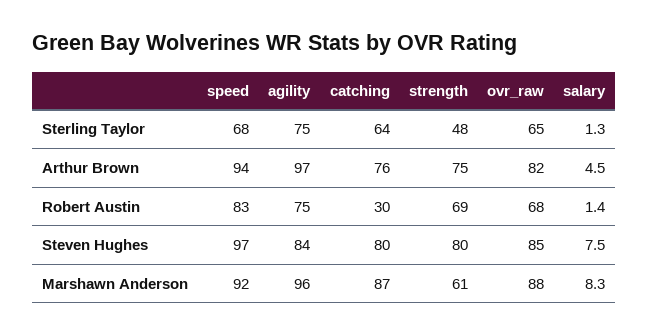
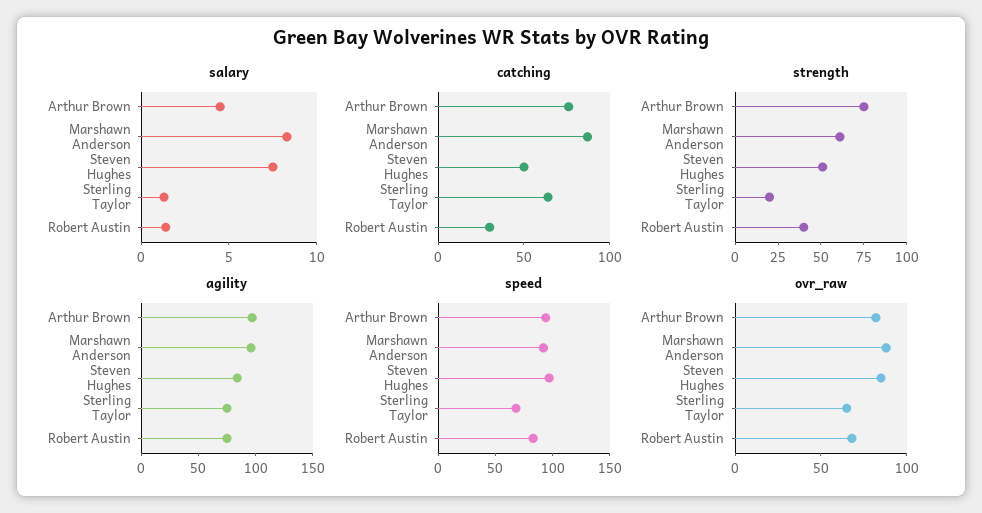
  {
    "speed": {
      "Sterling Taylor": 68,
      "Arthur Brown": 94,
      "Robert Austin": 83,
      "Steven Hughes": 97,
      "Marshawn Anderson": 92
    },
    "agility": {
      "Sterling Taylor": 75,
      "Arthur Brown": 97,
      "Robert Austin": 75,
      "Steven Hughes": 84,
      "Marshawn Anderson": 96
    },
    "catching": {
      "Sterling Taylor": 64,
      "Arthur Brown": 76,
      "Robert Austin": 30,
-     "Steven Hughes": 80,
+     "Steven Hughes": 50,
      "Marshawn Anderson": 87
    },
    "strength": {
-     "Sterling Taylor": 48,
+     "Sterling Taylor": 20,
      "Arthur Brown": 75,
-     "Robert Austin": 69,
+     "Robert Austin": 40,
-     "Steven Hughes": 80,
+     "Steven Hughes": 50,
      "Marshawn Anderson": 61
    },
    "ovr_raw": {
      "Sterling Taylor": 65,
      "Arthur Brown": 82,
      "Robert Austin": 68,
      "Steven Hughes": 85,
      "Marshawn Anderson": 88
    },
    "salary": {
      "Sterling Taylor": 1.3,
      "Arthur Brown": 4.5,
      "Robert Austin": 1.4,
      "Steven Hughes": 7.5,
      "Marshawn Anderson": 8.3
    }
  }

